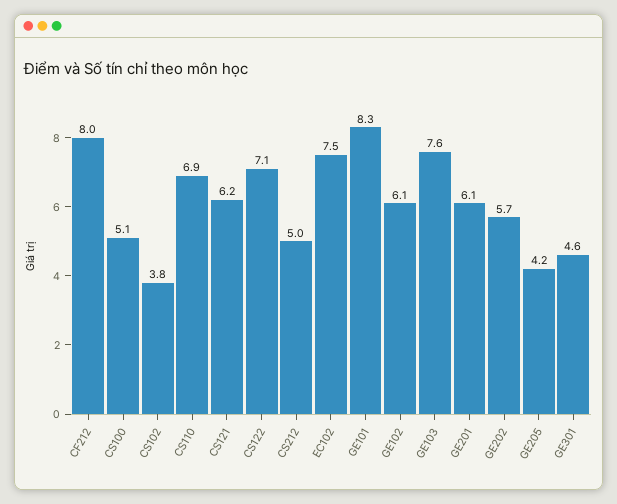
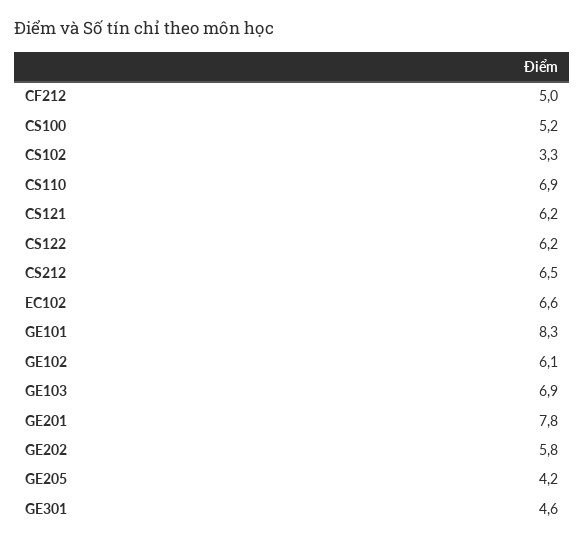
  {
-   "CF212": 8,
+   "CF212": 5,
-   "CS100": 5.1,
+   "CS100": 5.2,
-   "CS102": 3.8,
+   "CS102": 3.3,
    "CS110": 6.9,
    "CS121": 6.2,
-   "CS122": 7.1,
+   "CS122": 6.2,
-   "CS212": 5,
+   "CS212": 6.5,
-   "EC102": 7.5,
+   "EC102": 6.6,
    "GE101": 8.3,
    "GE102": 6.1,
-   "GE103": 7.6,
+   "GE103": 6.9,
-   "GE201": 6.1,
+   "GE201": 7.8,
-   "GE202": 5.7,
+   "GE202": 5.8,
    "GE205": 4.2,
    "GE301": 4.6
  }

